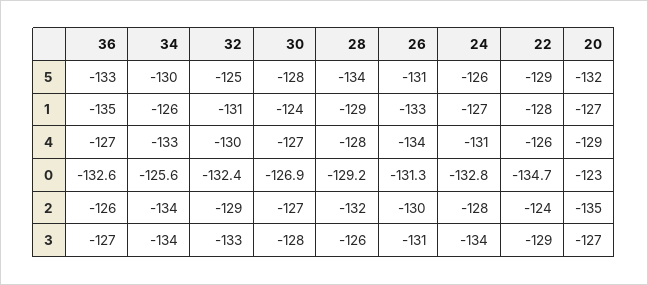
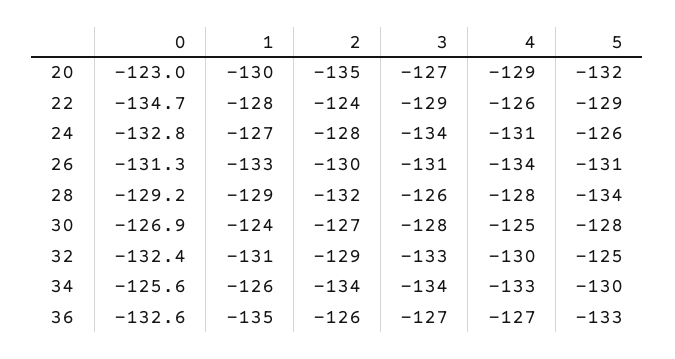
  {
    "36": {
      "5": -133,
      "1": -135,
      "4": -127,
      "0": -132.6,
      "2": -126,
      "3": -127
    },
    "34": {
      "5": -130,
      "1": -126,
      "4": -133,
      "0": -125.6,
      "2": -134,
      "3": -134
    },
    "32": {
      "5": -125,
      "1": -131,
      "4": -130,
      "0": -132.4,
      "2": -129,
      "3": -133
    },
    "30": {
      "5": -128,
      "1": -124,
-     "4": -127,
+     "4": -125,
      "0": -126.9,
      "2": -127,
      "3": -128
    },
    "28": {
      "5": -134,
      "1": -129,
      "4": -128,
      "0": -129.2,
      "2": -132,
      "3": -126
    },
    "26": {
      "5": -131,
      "1": -133,
      "4": -134,
      "0": -131.3,
      "2": -130,
      "3": -131
    },
    "24": {
      "5": -126,
      "1": -127,
      "4": -131,
      "0": -132.8,
      "2": -128,
      "3": -134
    },
    "22": {
      "5": -129,
      "1": -128,
      "4": -126,
      "0": -134.7,
      "2": -124,
      "3": -129
    },
    "20": {
      "5": -132,
-     "1": -127,
+     "1": -130,
      "4": -129,
      "0": -123,
      "2": -135,
      "3": -127
    }
  }

